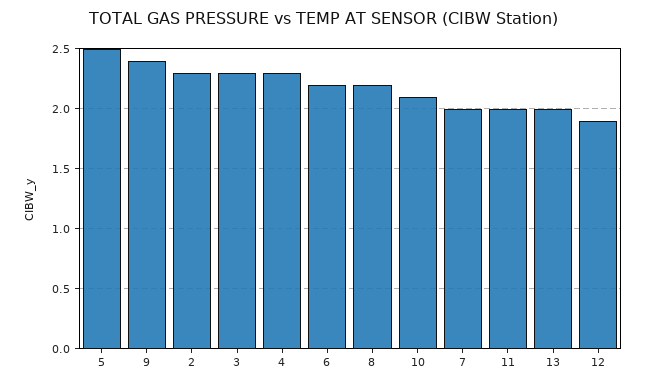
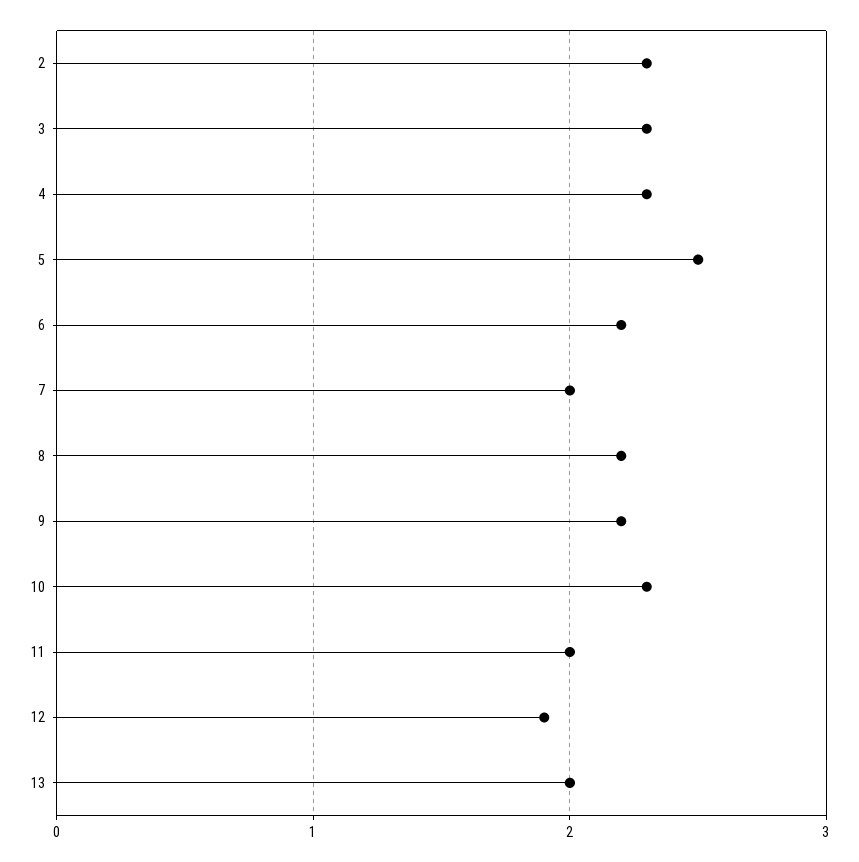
  {
    "5": 2.5,
-   "9": 2.4,
+   "9": 2.2,
    "2": 2.3,
    "3": 2.3,
    "4": 2.3,
    "6": 2.2,
    "8": 2.2,
-   "10": 2.1,
+   "10": 2.3,
    "7": 2,
    "11": 2,
    "13": 2,
    "12": 1.9
  }

